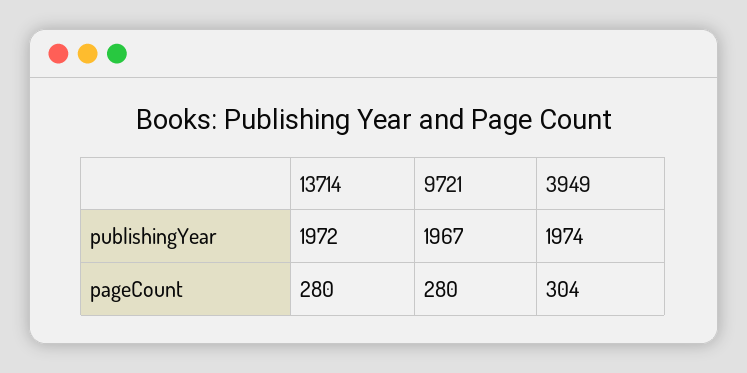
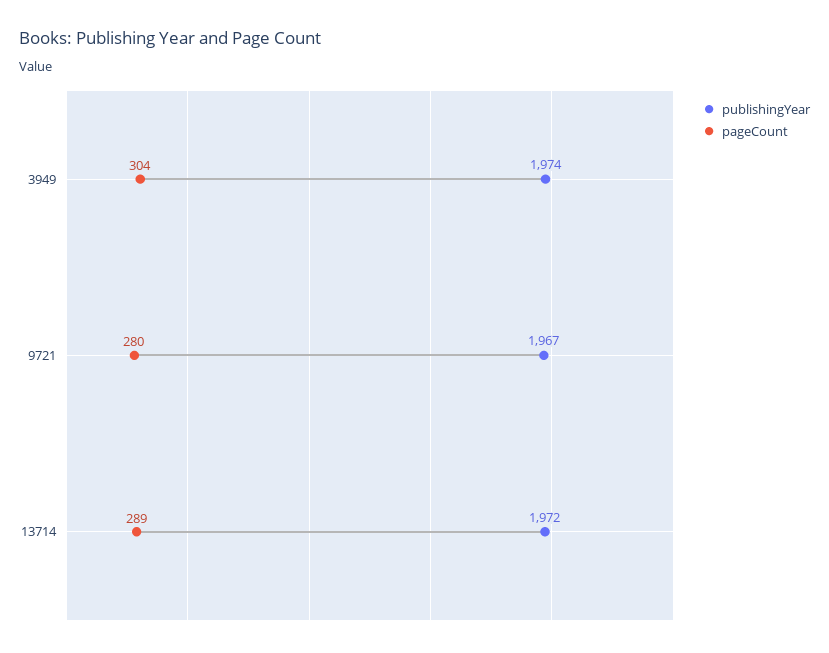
  {
    "publishingYear": {
      "13714": 1972,
      "9721": 1967,
      "3949": 1974
    },
    "pageCount": {
-     "13714": 280,
+     "13714": 289,
      "9721": 280,
      "3949": 304
    }
  }

